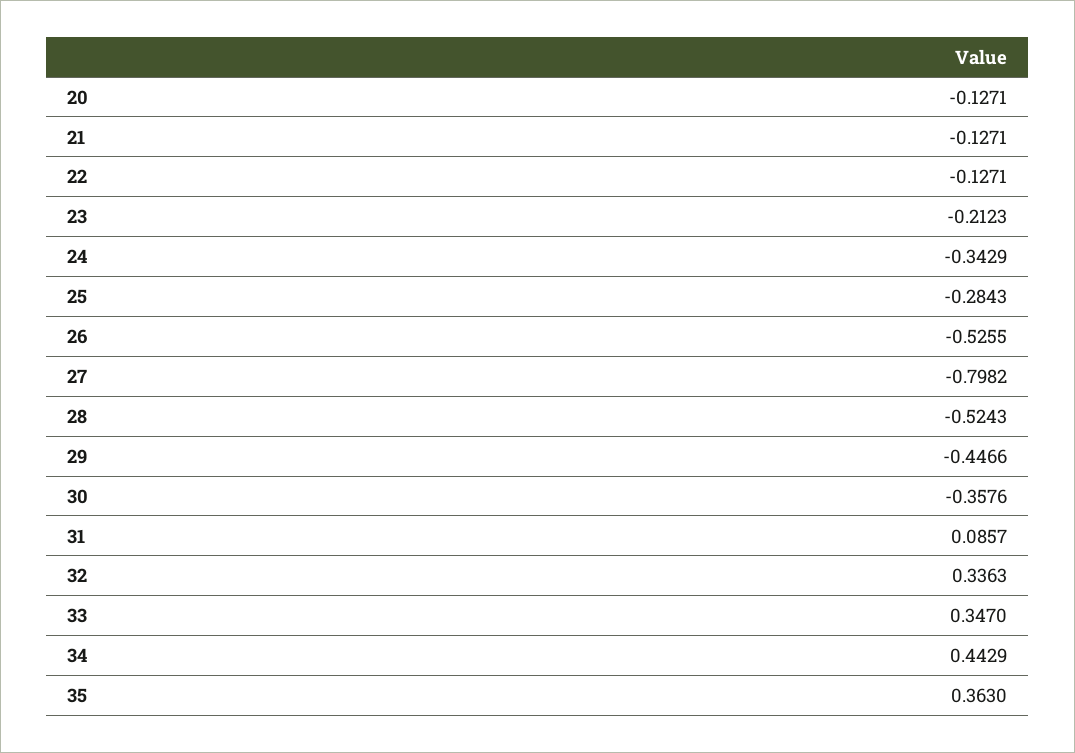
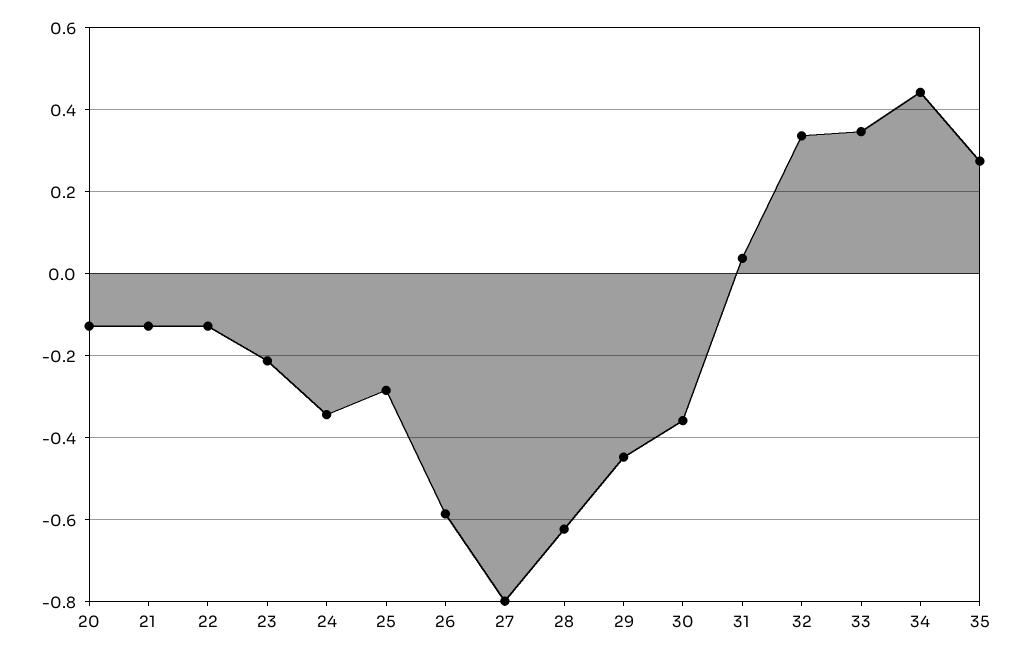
  {
    "20": -0.1271,
    "21": -0.1271,
    "22": -0.1271,
    "23": -0.2123,
    "24": -0.3429,
    "25": -0.2843,
-   "26": -0.5255,
+   "26": -0.58,
    "27": -0.7982,
-   "28": -0.5243,
+   "28": -0.62,
    "29": -0.4466,
    "30": -0.3576,
-   "31": 0.0857,
+   "31": 0.04,
    "32": 0.3363,
    "33": 0.347,
    "34": 0.4429,
-   "35": 0.363
+   "35": 0.28
  }

